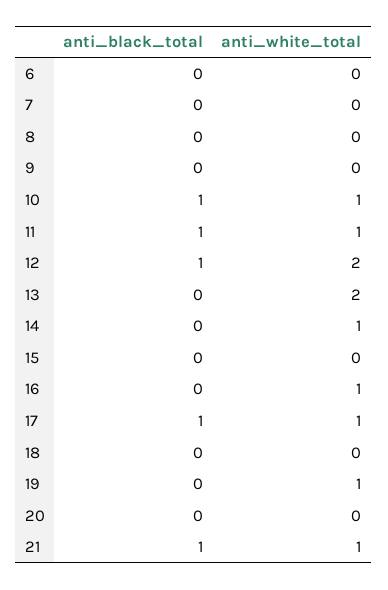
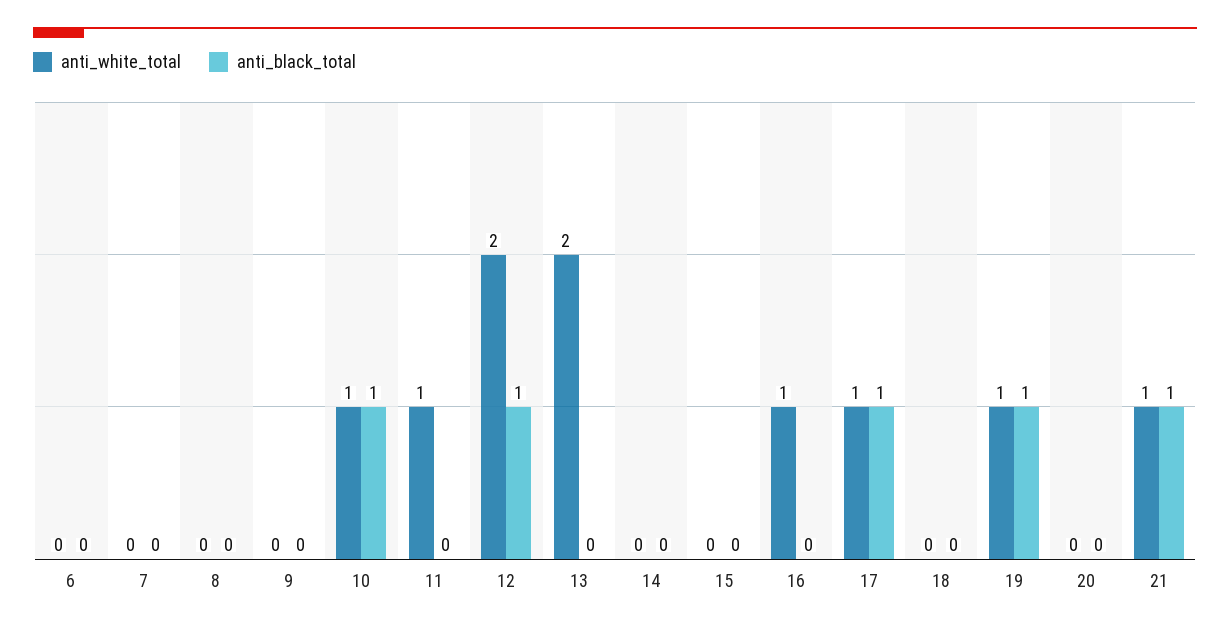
  {
    "anti_black_total": {
      "6": 0,
      "7": 0,
      "8": 0,
      "9": 0,
      "10": 1,
-     "11": 1,
+     "11": 0,
      "12": 1,
      "13": 0,
      "14": 0,
      "15": 0,
      "16": 0,
      "17": 1,
      "18": 0,
-     "19": 0,
+     "19": 1,
      "20": 0,
      "21": 1
    },
    "anti_white_total": {
      "6": 0,
      "7": 0,
      "8": 0,
      "9": 0,
      "10": 1,
      "11": 1,
      "12": 2,
      "13": 2,
-     "14": 1,
+     "14": 0,
      "15": 0,
      "16": 1,
      "17": 1,
      "18": 0,
      "19": 1,
      "20": 0,
      "21": 1
    }
  }

